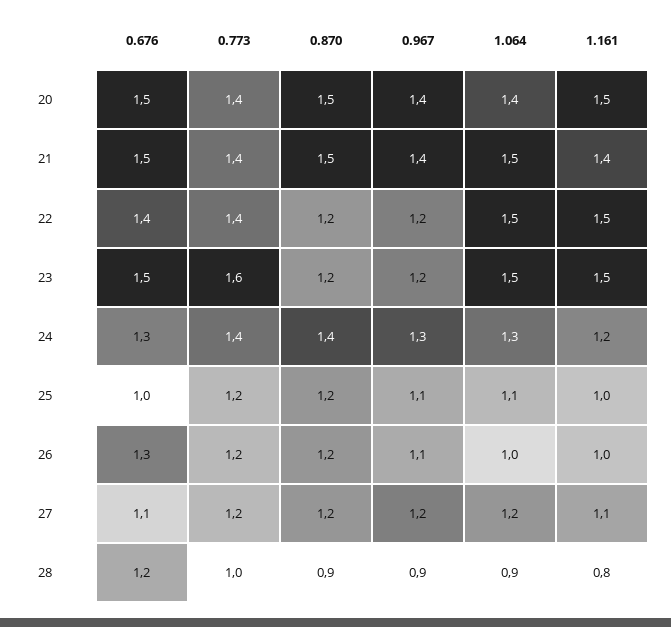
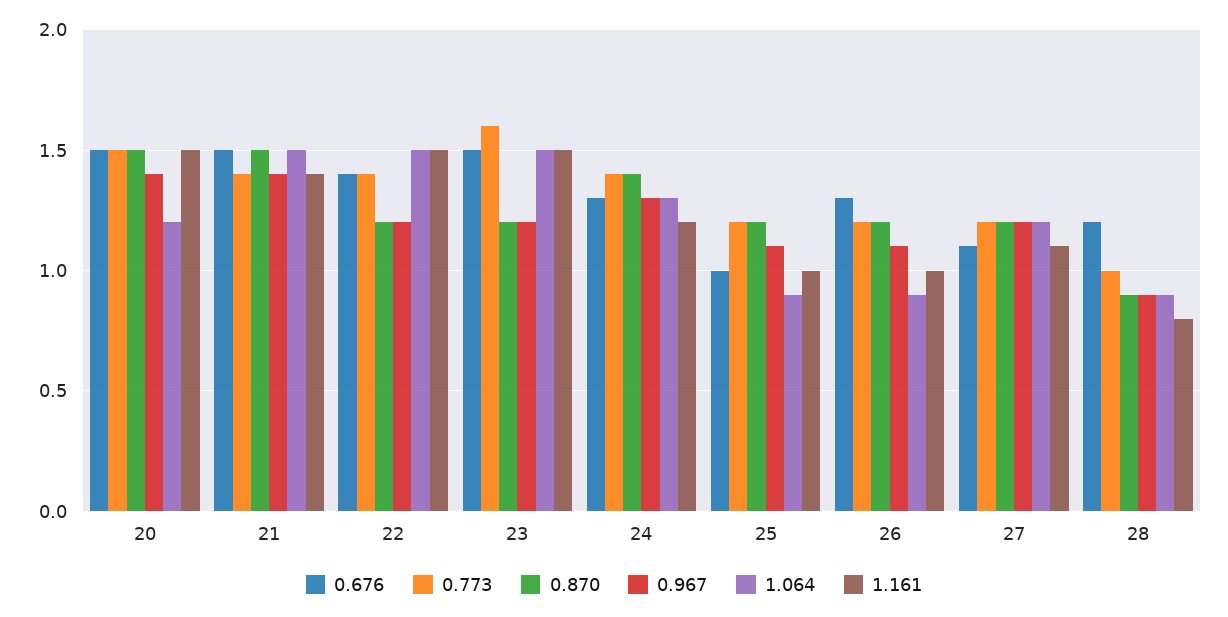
  {
    "0.676": {
      "20": 1.5,
      "21": 1.5,
      "22": 1.4,
      "23": 1.5,
      "24": 1.3,
      "25": 1,
      "26": 1.3,
      "27": 1.1,
      "28": 1.2
    },
    "0.773": {
-     "20": 1.4,
+     "20": 1.5,
      "21": 1.4,
      "22": 1.4,
      "23": 1.6,
      "24": 1.4,
      "25": 1.2,
      "26": 1.2,
      "27": 1.2,
      "28": 1
    },
    "0.870": {
      "20": 1.5,
      "21": 1.5,
      "22": 1.2,
      "23": 1.2,
      "24": 1.4,
      "25": 1.2,
      "26": 1.2,
      "27": 1.2,
      "28": 0.9
    },
    "0.967": {
      "20": 1.4,
      "21": 1.4,
      "22": 1.2,
      "23": 1.2,
      "24": 1.3,
      "25": 1.1,
      "26": 1.1,
      "27": 1.2,
      "28": 0.9
    },
    "1.064": {
-     "20": 1.4,
+     "20": 1.2,
      "21": 1.5,
      "22": 1.5,
      "23": 1.5,
      "24": 1.3,
-     "25": 1.1,
+     "25": 0.9,
-     "26": 1,
+     "26": 0.9,
      "27": 1.2,
      "28": 0.9
    },
    "1.161": {
      "20": 1.5,
      "21": 1.4,
      "22": 1.5,
      "23": 1.5,
      "24": 1.2,
      "25": 1,
      "26": 1,
      "27": 1.1,
      "28": 0.8
    }
  }

